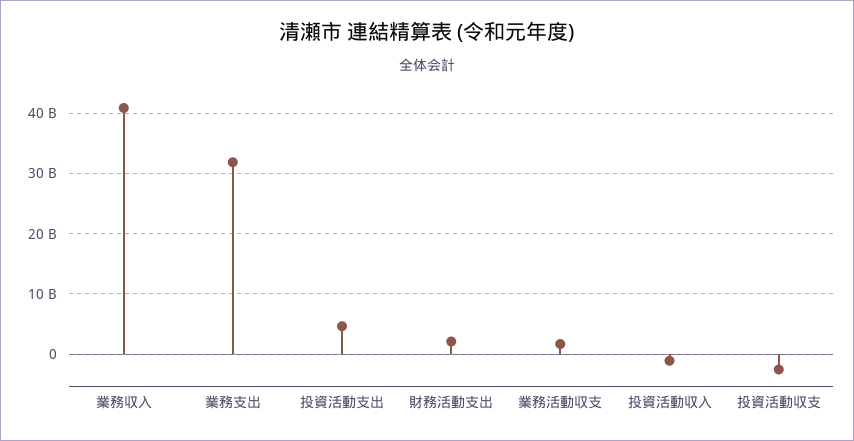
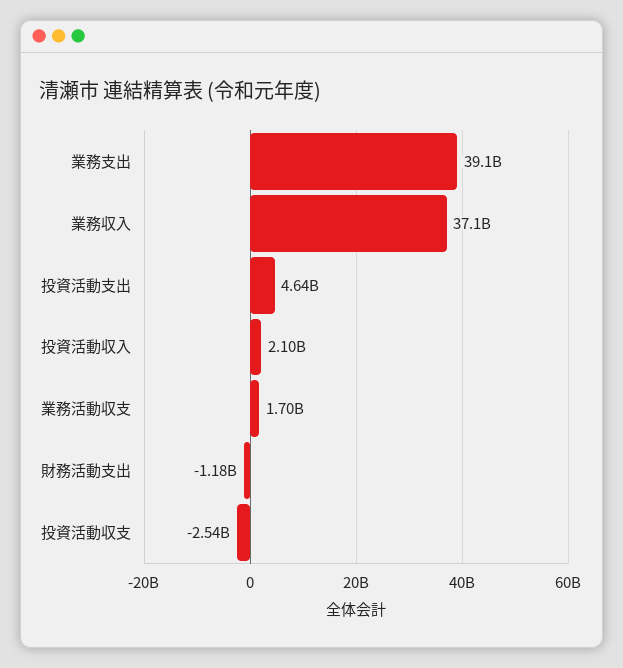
  {
-   "業務収入": 41000000000,
+   "業務収入": 37100000000,
-   "業務支出": 32000000000,
+   "業務支出": 39100000000,
    "投資活動支出": 4640000000,
-   "財務活動支出": 2000000000,
+   "財務活動支出": -1180000000,
    "業務活動収支": 1700000000,
-   "投資活動収入": -1000000000,
+   "投資活動収入": 2100000000,
    "投資活動収支": -2540000000
  }

